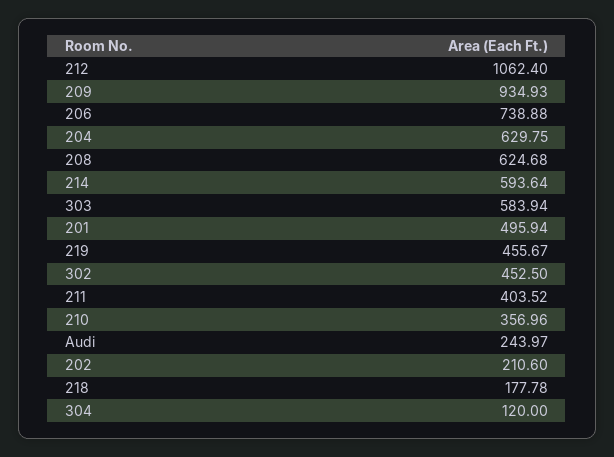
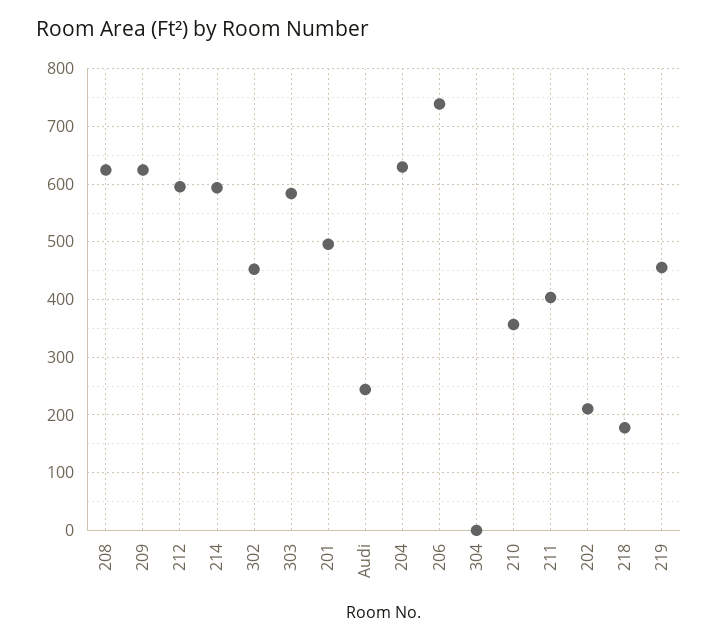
  {
-   "212": 1062.4,
+   "212": 600,
-   "209": 934.93,
+   "209": 620,
    "206": 738.88,
    "204": 629.75,
    "208": 624.68,
    "214": 593.64,
    "303": 583.94,
    "201": 495.94,
    "219": 455.67,
    "302": 452.5,
    "211": 403.52,
    "210": 356.96,
    "Audi": 243.97,
    "202": 210.6,
    "218": 177.78,
-   "304": 120
+   "304": 0
  }

